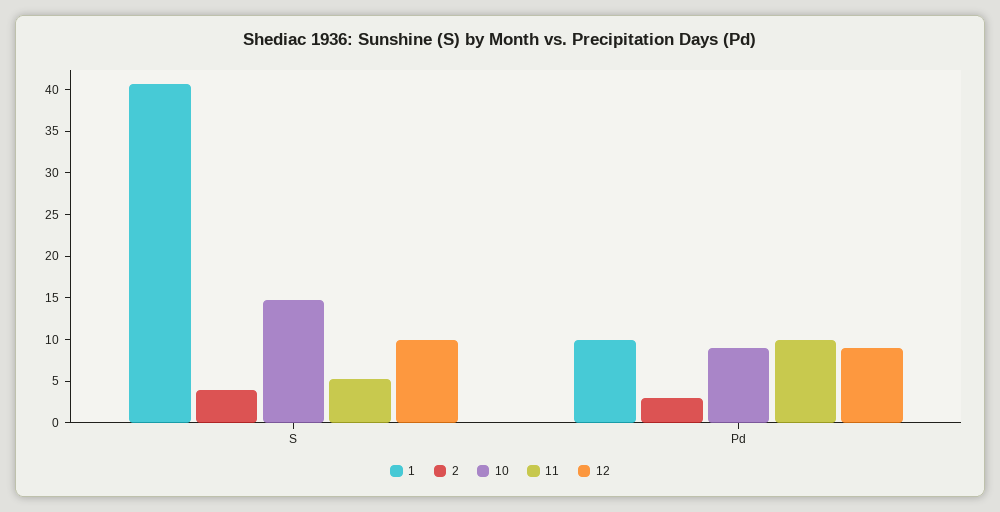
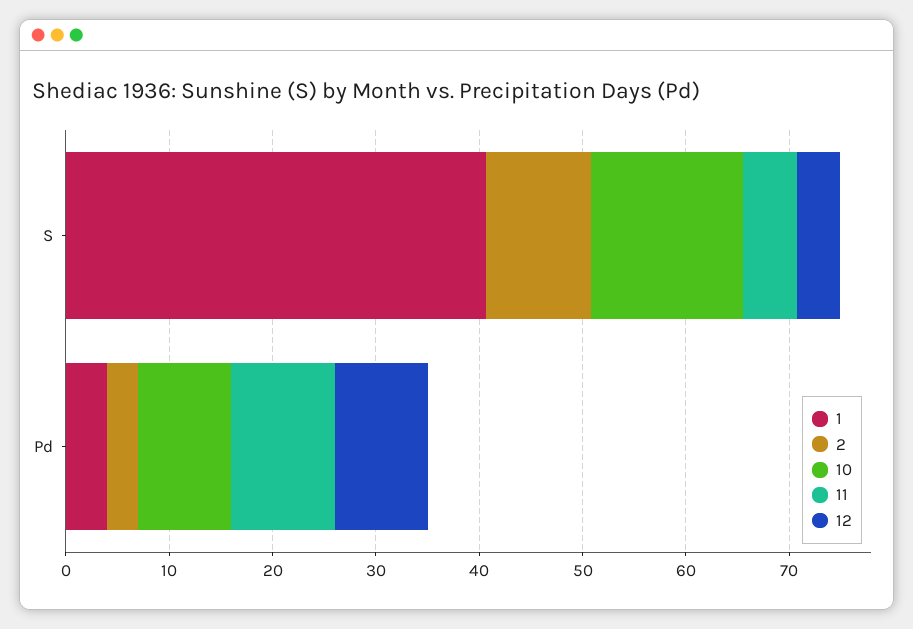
  {
    "1": {
      "S": 41,
-     "Pd": 10
+     "Pd": 4
    },
    "2": {
-     "S": 4,
+     "S": 10,
      "Pd": 3
    },
    "10": {
      "S": 15,
      "Pd": 9
    },
    "11": {
      "S": 5,
      "Pd": 10
    },
    "12": {
-     "S": 10,
+     "S": 4,
      "Pd": 9
    }
  }

